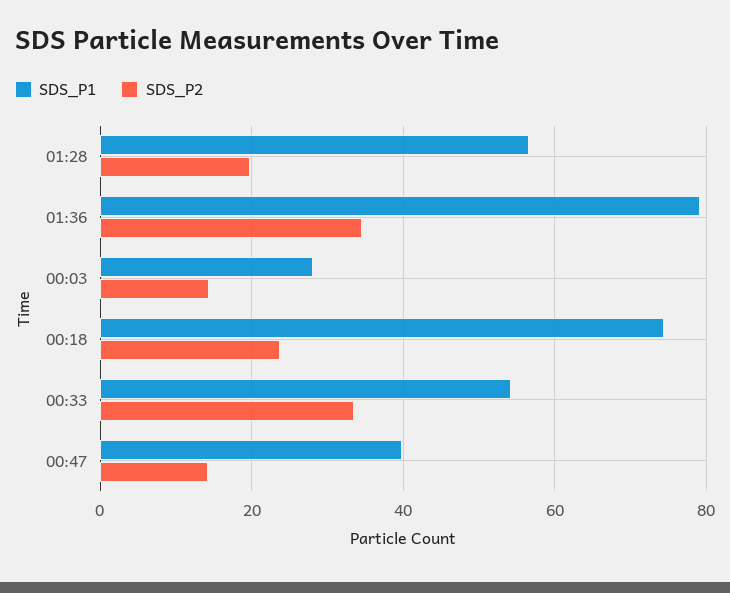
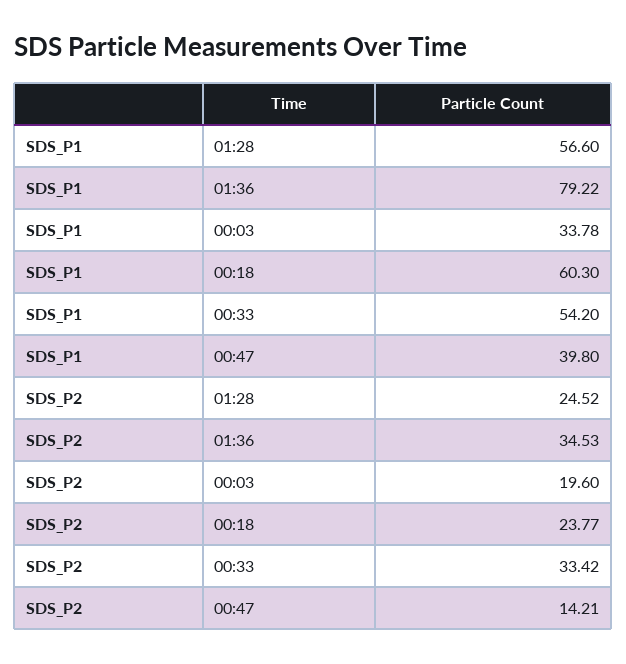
  {
    "SDS_P1": {
      "01:28": 56.6,
      "01:36": 79.22,
-     "00:03": 28,
+     "00:03": 33.78,
-     "00:18": 74,
+     "00:18": 60.3,
      "00:33": 54.2,
      "00:47": 39.8
    },
    "SDS_P2": {
-     "01:28": 20,
+     "01:28": 24.52,
      "01:36": 34.53,
-     "00:03": 14,
+     "00:03": 19.6,
      "00:18": 23.77,
      "00:33": 33.42,
      "00:47": 14.21
    }
  }

